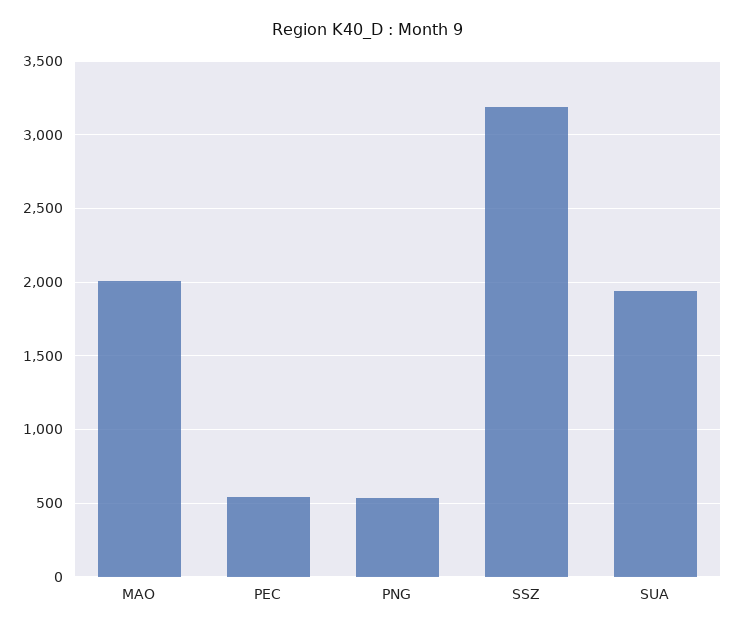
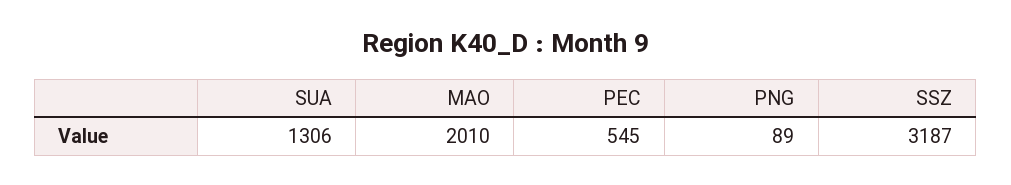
  {
    "MAO": 2010,
    "PEC": 545,
-   "PNG": 550,
+   "PNG": 89,
    "SSZ": 3187,
-   "SUA": 1950
+   "SUA": 1306
  }

